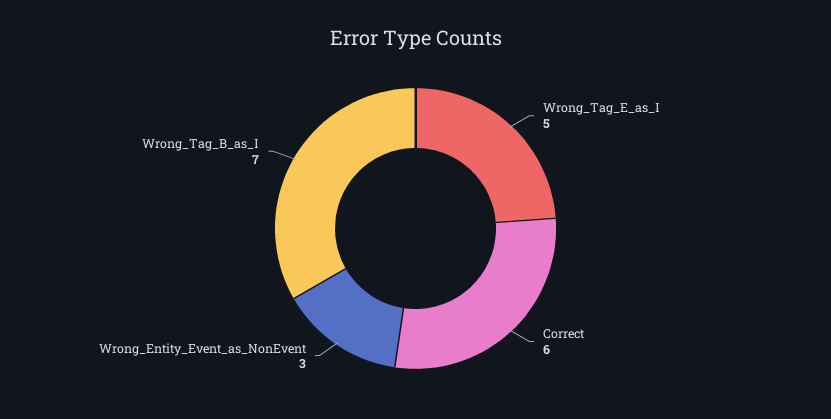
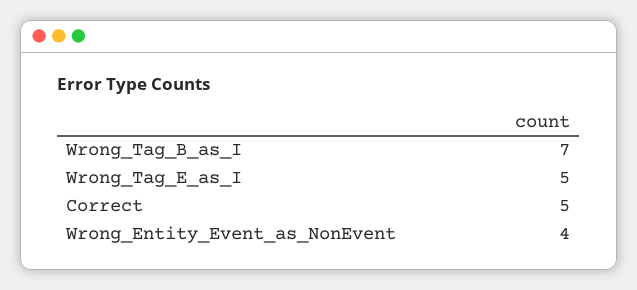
  {
    "Wrong_Tag_E_as_I": 5,
-   "Correct": 6,
+   "Correct": 5,
-   "Wrong_Entity_Event_as_NonEvent": 3,
+   "Wrong_Entity_Event_as_NonEvent": 4,
    "Wrong_Tag_B_as_I": 7
  }

